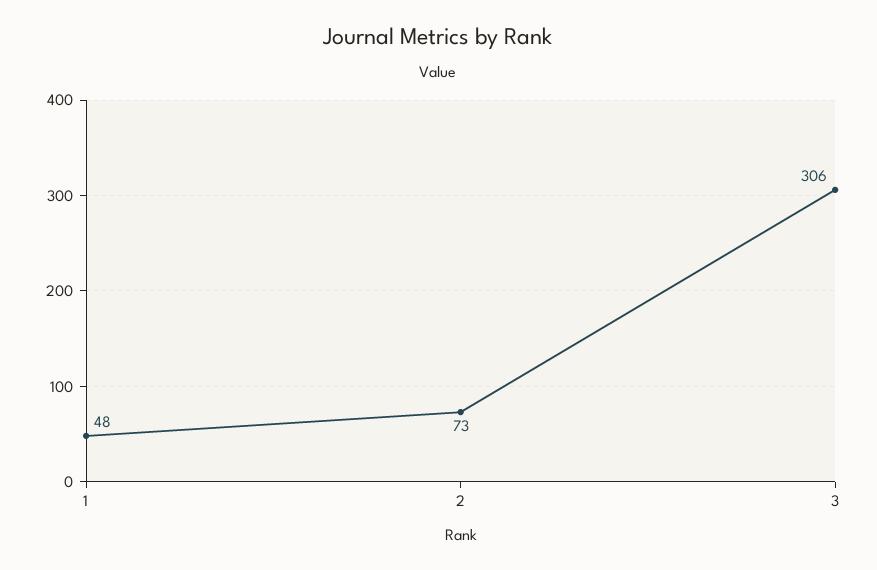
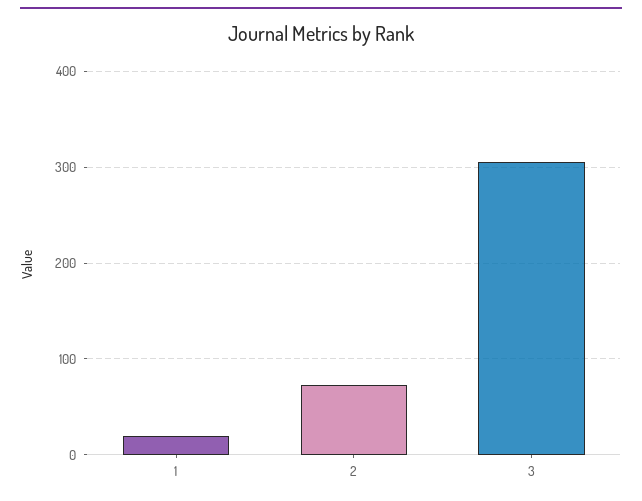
  {
-   "1": 48,
+   "1": 20,
    "2": 73,
    "3": 306
  }

